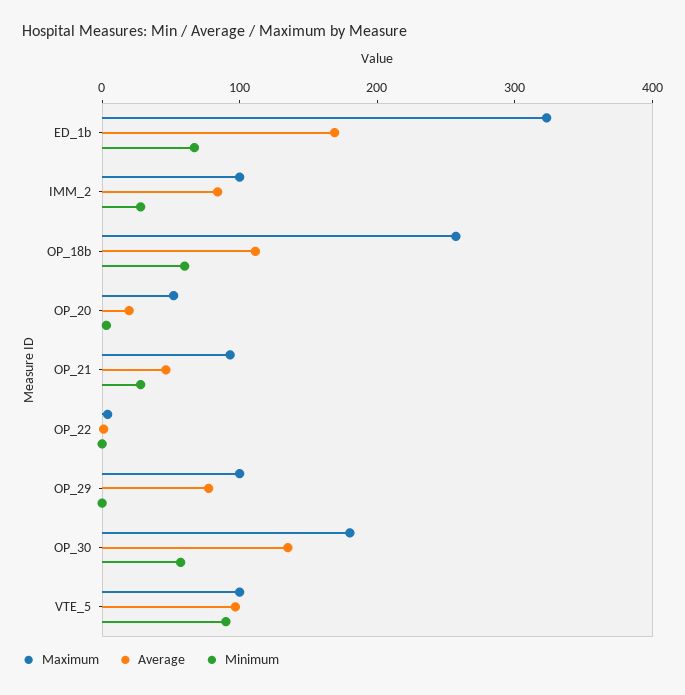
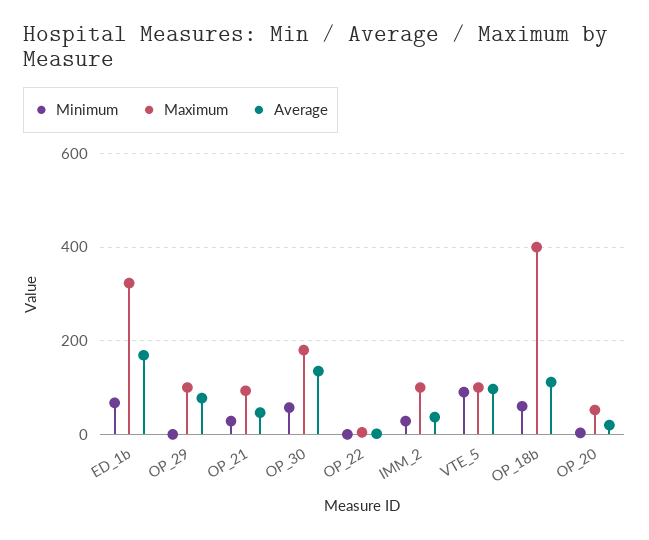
  {
    "Maximum": {
      "ED_1b": 320,
      "IMM_2": 100,
-     "OP_18b": 260,
+     "OP_18b": 400,
      "OP_20": 60,
      "OP_21": 100,
      "OP_22": 0,
      "OP_29": 100,
      "OP_30": 180,
      "VTE_5": 100
    },
    "Average": {
      "ED_1b": 160,
-     "IMM_2": 80,
+     "IMM_2": 40,
      "OP_18b": 120,
      "OP_20": 20,
      "OP_21": 40,
      "OP_22": 0,
      "OP_29": 80,
      "OP_30": 140,
      "VTE_5": 100
    },
    "Minimum": {
      "ED_1b": 60,
      "IMM_2": 20,
      "OP_18b": 60,
      "OP_20": 0,
      "OP_21": 20,
      "OP_22": 0,
      "OP_29": 0,
      "OP_30": 60,
      "VTE_5": 100
    }
  }

